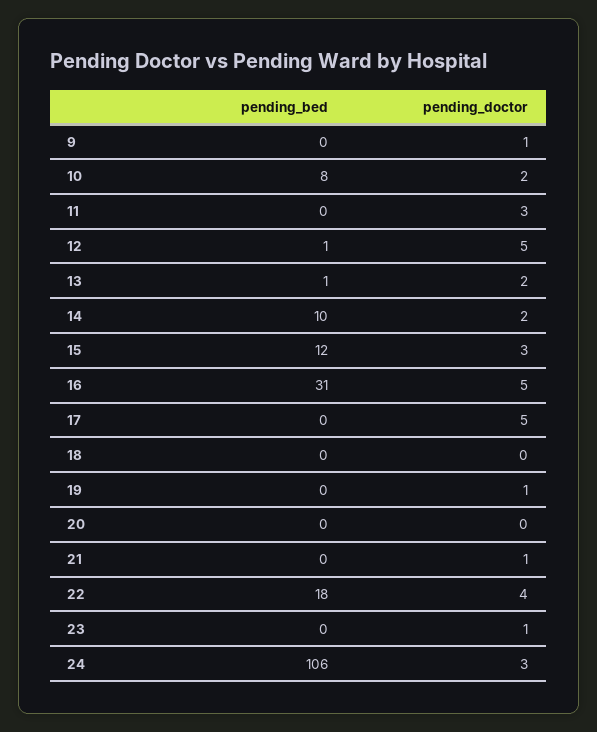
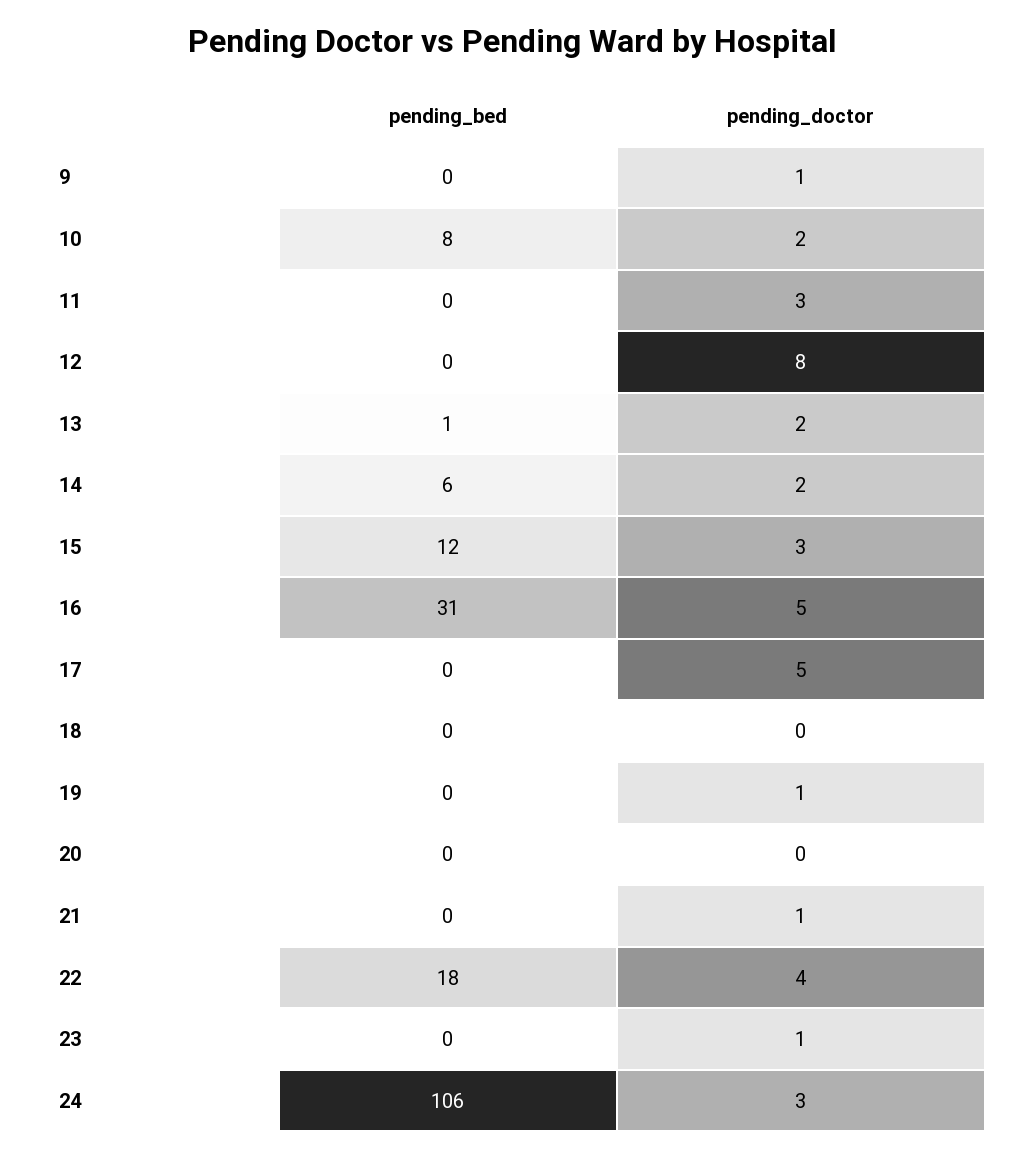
  {
    "pending_bed": {
      "9": 0,
      "10": 8,
      "11": 0,
-     "12": 1,
+     "12": 0,
      "13": 1,
-     "14": 10,
+     "14": 6,
      "15": 12,
      "16": 31,
      "17": 0,
      "18": 0,
      "19": 0,
      "20": 0,
      "21": 0,
      "22": 18,
      "23": 0,
      "24": 106
    },
    "pending_doctor": {
      "9": 1,
      "10": 2,
      "11": 3,
-     "12": 5,
+     "12": 8,
      "13": 2,
      "14": 2,
      "15": 3,
      "16": 5,
      "17": 5,
      "18": 0,
      "19": 1,
      "20": 0,
      "21": 1,
      "22": 4,
      "23": 1,
      "24": 3
    }
  }

